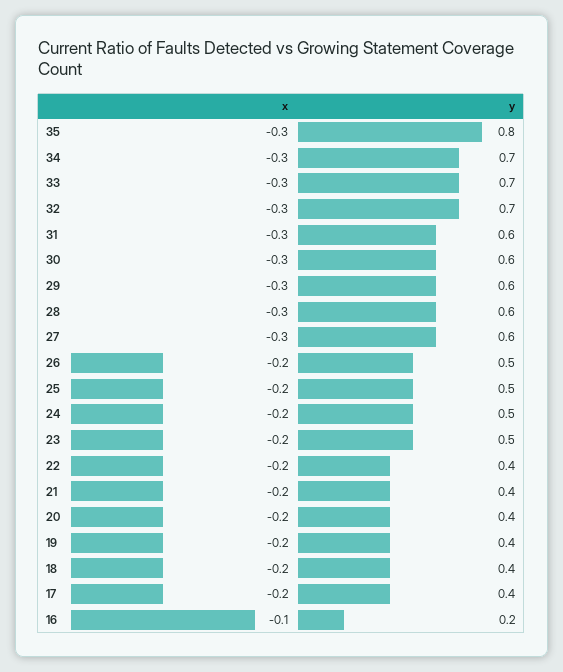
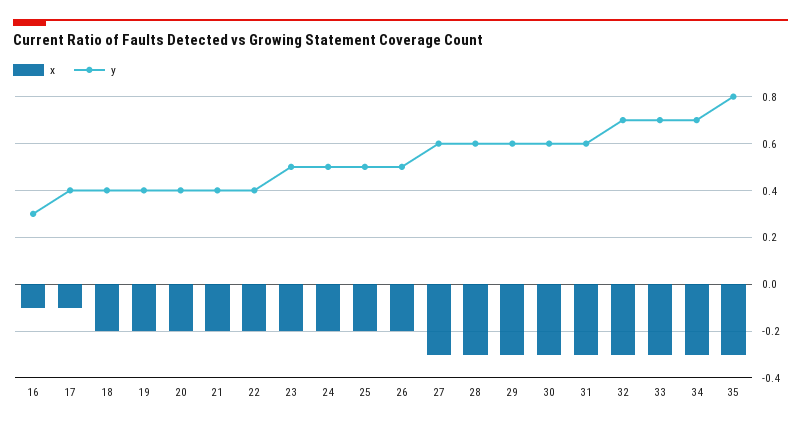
  {
    "x": {
      "35": -0.3,
      "34": -0.3,
      "33": -0.3,
      "32": -0.3,
      "31": -0.3,
      "30": -0.3,
      "29": -0.3,
      "28": -0.3,
      "27": -0.3,
      "26": -0.2,
      "25": -0.2,
      "24": -0.2,
      "23": -0.2,
      "22": -0.2,
      "21": -0.2,
      "20": -0.2,
      "19": -0.2,
      "18": -0.2,
-     "17": -0.2,
+     "17": -0.1,
      "16": -0.1
    },
    "y": {
      "35": 0.8,
      "34": 0.7,
      "33": 0.7,
      "32": 0.7,
      "31": 0.6,
      "30": 0.6,
      "29": 0.6,
      "28": 0.6,
      "27": 0.6,
      "26": 0.5,
      "25": 0.5,
      "24": 0.5,
      "23": 0.5,
      "22": 0.4,
      "21": 0.4,
      "20": 0.4,
      "19": 0.4,
      "18": 0.4,
      "17": 0.4,
-     "16": 0.2
+     "16": 0.3
    }
  }

